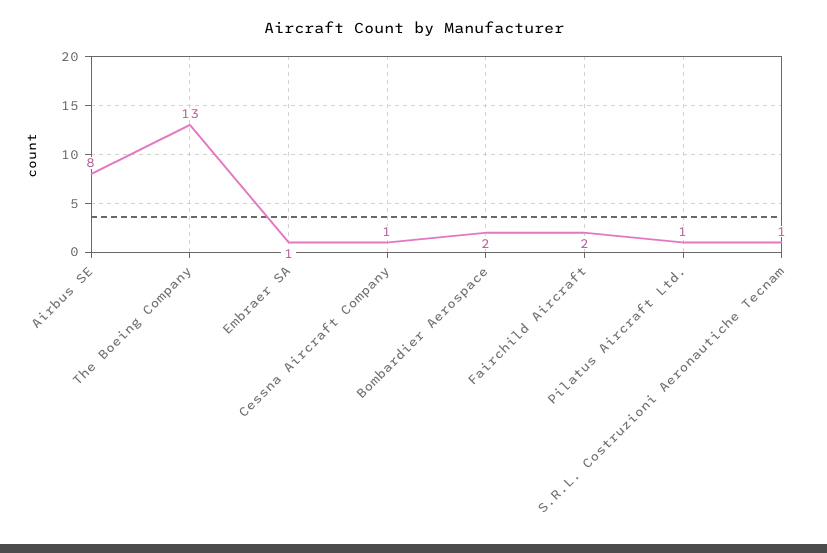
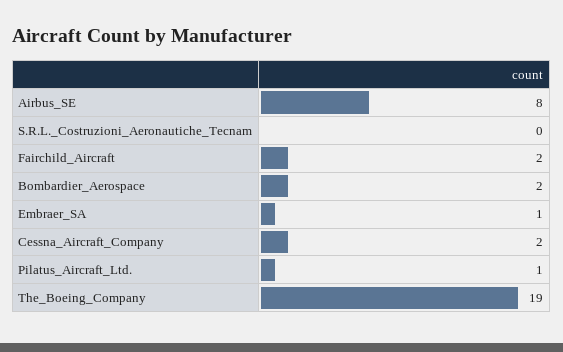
  {
    "Airbus SE": 8,
-   "The Boeing Company": 13,
+   "The Boeing Company": 19,
    "Embraer SA": 1,
-   "Cessna Aircraft Company": 1,
+   "Cessna Aircraft Company": 2,
    "Bombardier Aerospace": 2,
    "Fairchild Aircraft": 2,
    "Pilatus Aircraft Ltd.": 1,
-   "S.R.L. Costruzioni Aeronautiche Tecnam": 1
+   "S.R.L. Costruzioni Aeronautiche Tecnam": 0
  }

